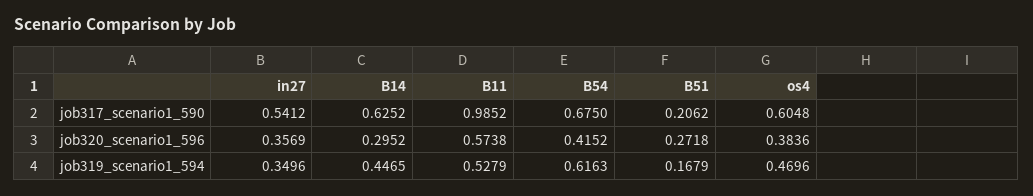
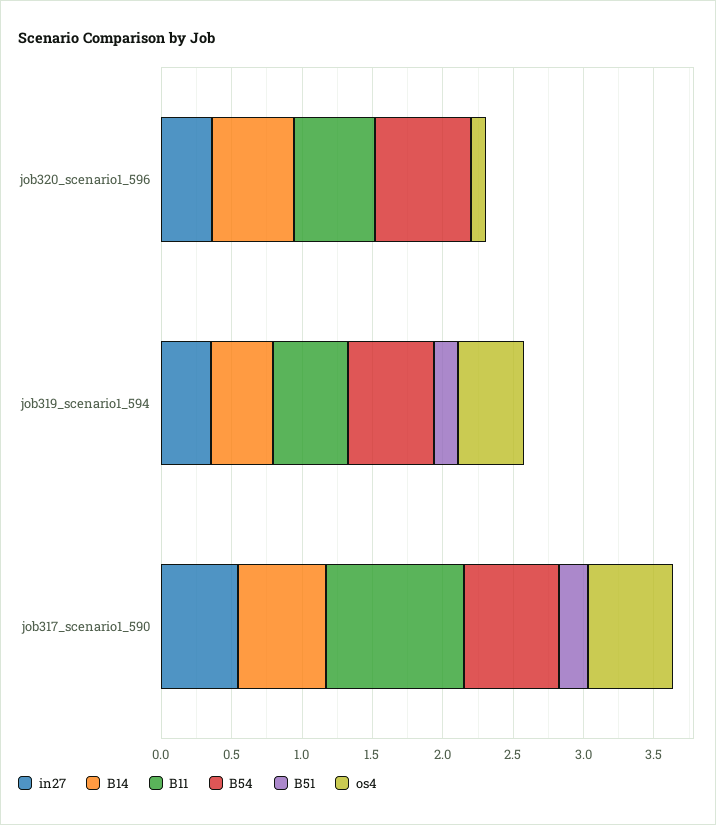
  {
    "in27": {
      "job317_scenario1_590": 0.5412,
      "job320_scenario1_596": 0.3569,
      "job319_scenario1_594": 0.3496
    },
    "B14": {
      "job317_scenario1_590": 0.6252,
-     "job320_scenario1_596": 0.2952,
+     "job320_scenario1_596": 0.6,
      "job319_scenario1_594": 0.4465
    },
    "B11": {
      "job317_scenario1_590": 0.9852,
      "job320_scenario1_596": 0.5738,
      "job319_scenario1_594": 0.5279
    },
    "B54": {
      "job317_scenario1_590": 0.675,
-     "job320_scenario1_596": 0.4152,
+     "job320_scenario1_596": 0.7,
      "job319_scenario1_594": 0.6163
    },
    "B51": {
      "job317_scenario1_590": 0.2062,
-     "job320_scenario1_596": 0.2718,
+     "job320_scenario1_596": 0,
      "job319_scenario1_594": 0.1679
    },
    "os4": {
      "job317_scenario1_590": 0.6048,
-     "job320_scenario1_596": 0.3836,
+     "job320_scenario1_596": 0.1,
      "job319_scenario1_594": 0.4696
    }
  }

